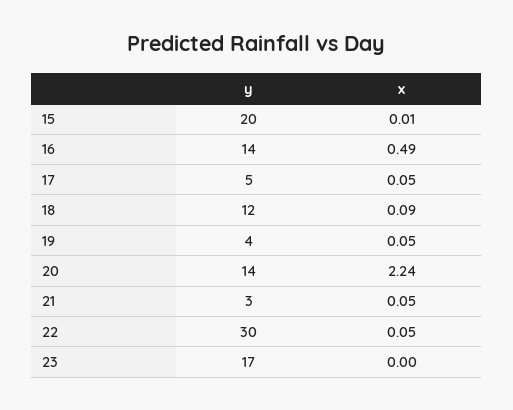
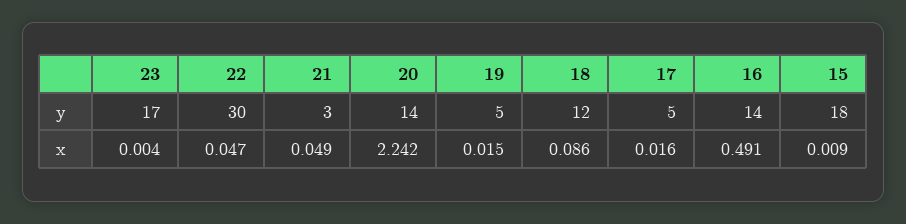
  {
    "y": {
-     "15": 20,
+     "15": 18,
      "16": 14,
      "17": 5,
      "18": 12,
-     "19": 4,
+     "19": 5,
      "20": 14,
      "21": 3,
      "22": 30,
      "23": 17
    },
    "x": {
      "15": 0.009,
      "16": 0.491,
-     "17": 0.05,
+     "17": 0.016,
      "18": 0.086,
-     "19": 0.05,
+     "19": 0.015,
      "20": 2.242,
      "21": 0.049,
      "22": 0.047,
      "23": 0.004
    }
  }

